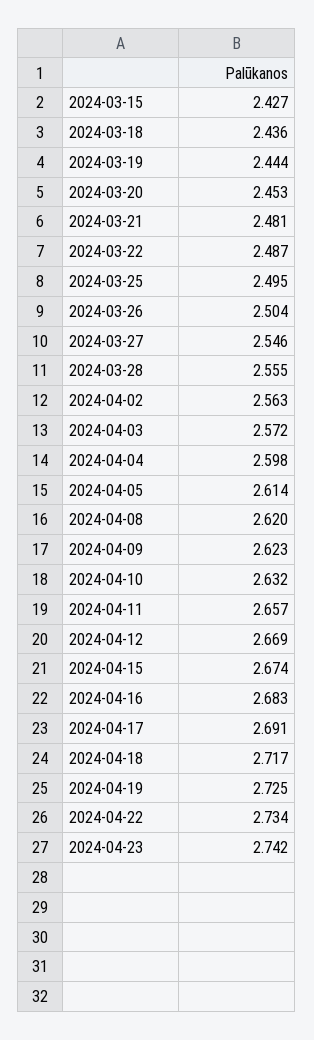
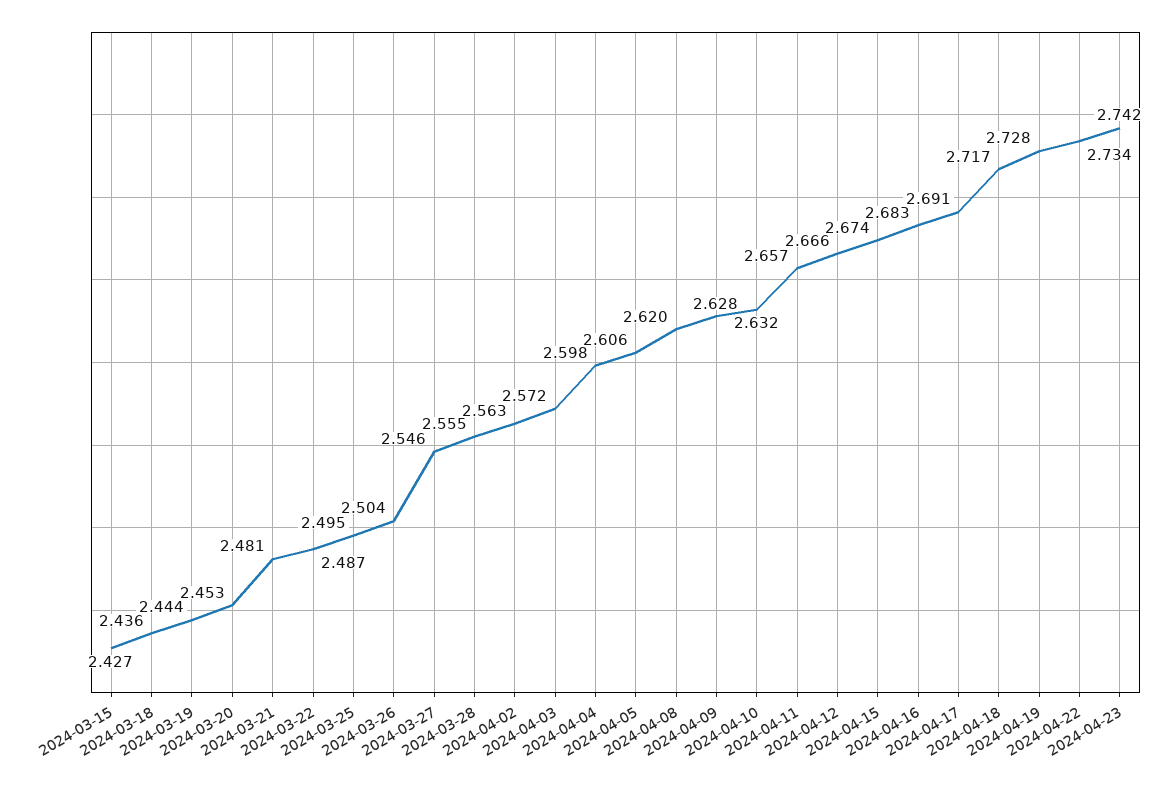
  {
    "2024-03-15": 2.427,
    "2024-03-18": 2.436,
    "2024-03-19": 2.444,
    "2024-03-20": 2.453,
    "2024-03-21": 2.481,
    "2024-03-22": 2.487,
    "2024-03-25": 2.495,
    "2024-03-26": 2.504,
    "2024-03-27": 2.546,
    "2024-03-28": 2.555,
    "2024-04-02": 2.563,
    "2024-04-03": 2.572,
    "2024-04-04": 2.598,
-   "2024-04-05": 2.614,
+   "2024-04-05": 2.606,
    "2024-04-08": 2.62,
-   "2024-04-09": 2.623,
+   "2024-04-09": 2.628,
    "2024-04-10": 2.632,
    "2024-04-11": 2.657,
-   "2024-04-12": 2.669,
+   "2024-04-12": 2.666,
    "2024-04-15": 2.674,
    "2024-04-16": 2.683,
    "2024-04-17": 2.691,
    "2024-04-18": 2.717,
-   "2024-04-19": 2.725,
+   "2024-04-19": 2.728,
    "2024-04-22": 2.734,
    "2024-04-23": 2.742
  }

